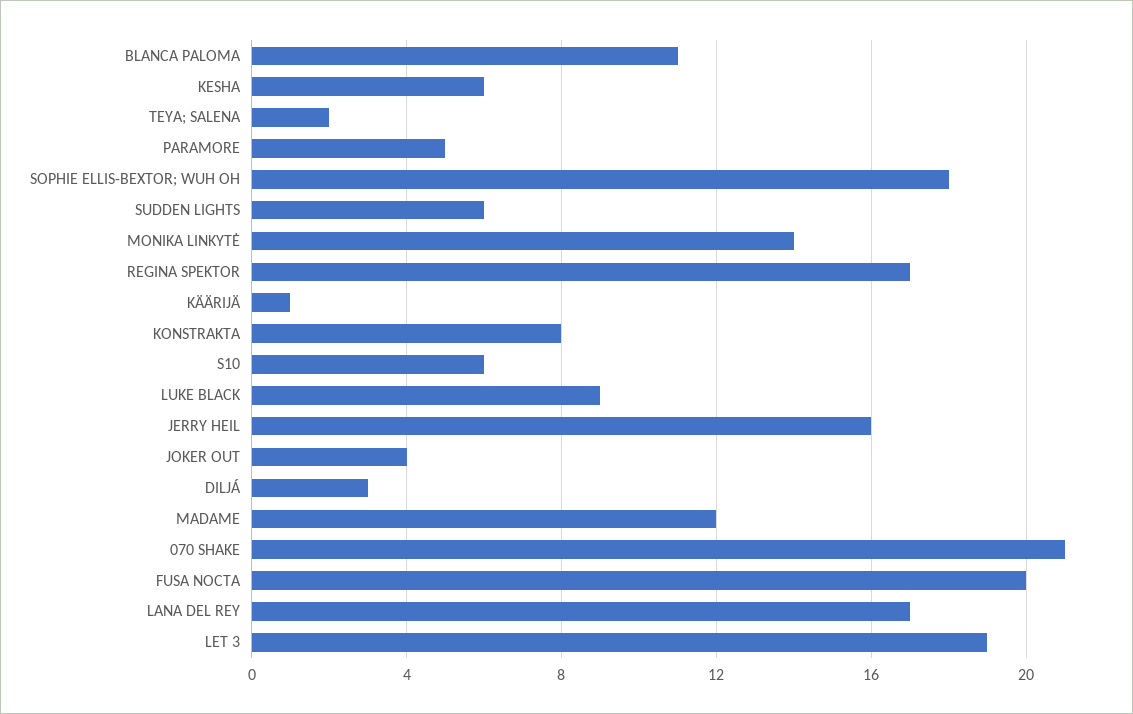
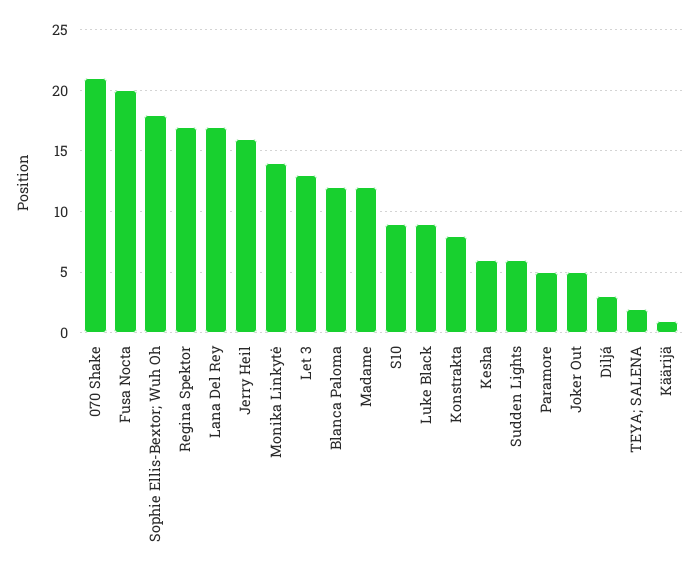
  {
-   "BLANCA PALOMA": 11,
+   "BLANCA PALOMA": 12,
    "KESHA": 6,
    "TEYA; SALENA": 2,
    "PARAMORE": 5,
    "SOPHIE ELLIS-BEXTOR; WUH OH": 18,
    "SUDDEN LIGHTS": 6,
    "MONIKA LINKYTĖ": 14,
    "REGINA SPEKTOR": 17,
    "KÄÄRIJÄ": 1,
    "KONSTRAKTA": 8,
-   "S10": 6,
+   "S10": 9,
    "LUKE BLACK": 9,
    "JERRY HEIL": 16,
-   "JOKER OUT": 4,
+   "JOKER OUT": 5,
    "DILJÁ": 3,
    "MADAME": 12,
    "070 SHAKE": 21,
    "FUSA NOCTA": 20,
    "LANA DEL REY": 17,
-   "LET 3": 19
+   "LET 3": 13
  }

